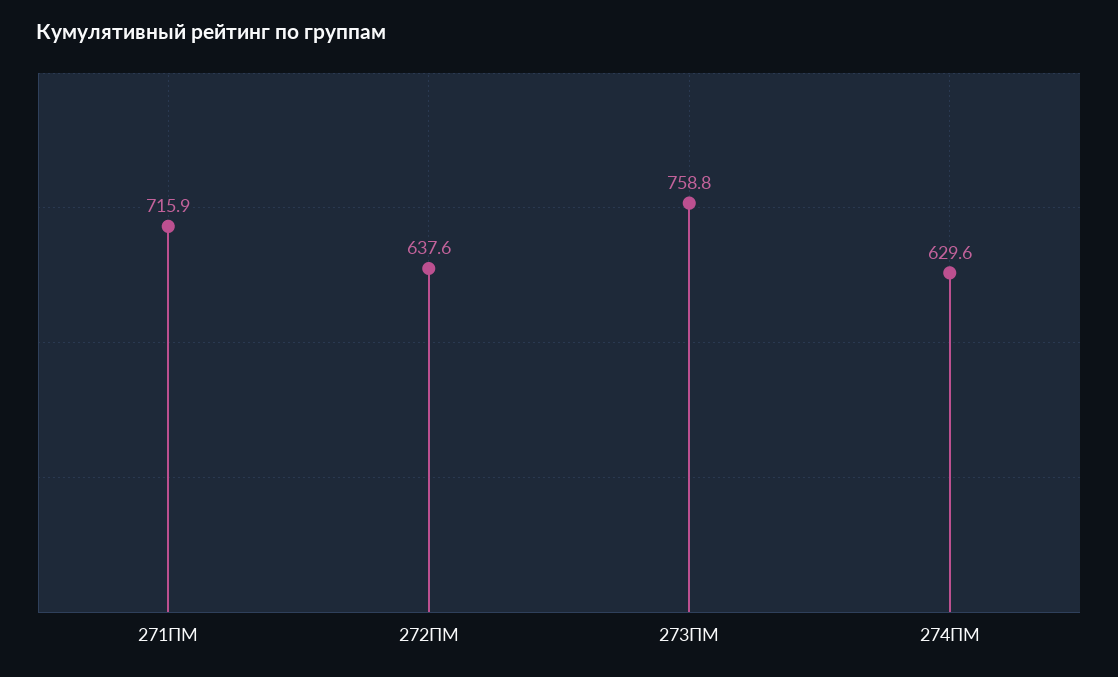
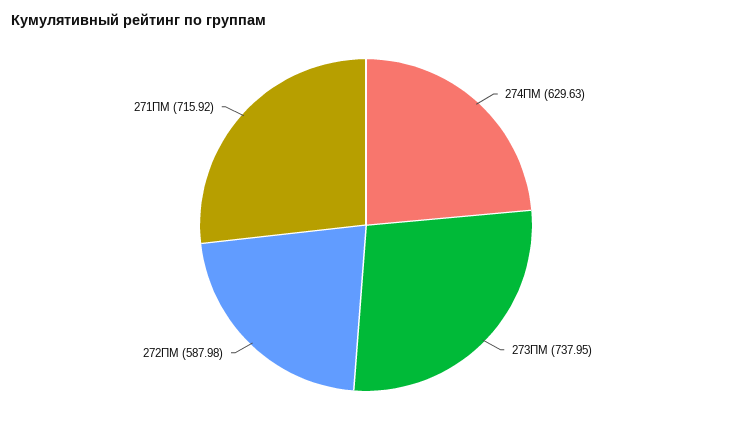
  {
    "271ПМ": 715.92,
-   "272ПМ": 637.6,
+   "272ПМ": 587.98,
-   "273ПМ": 758.8,
+   "273ПМ": 737.95,
    "274ПМ": 629.63
  }

